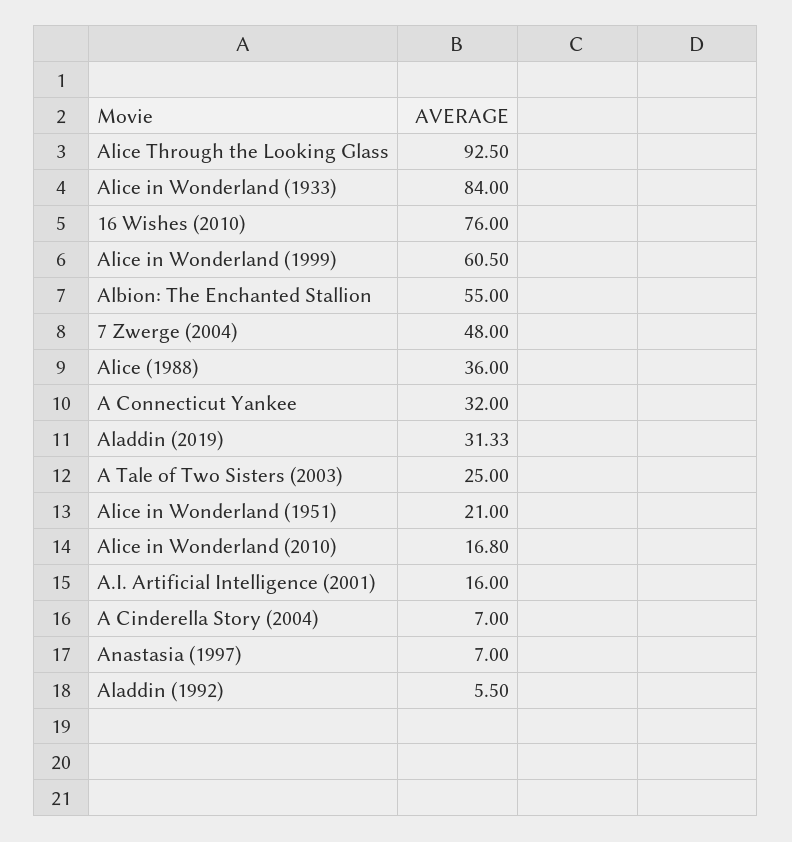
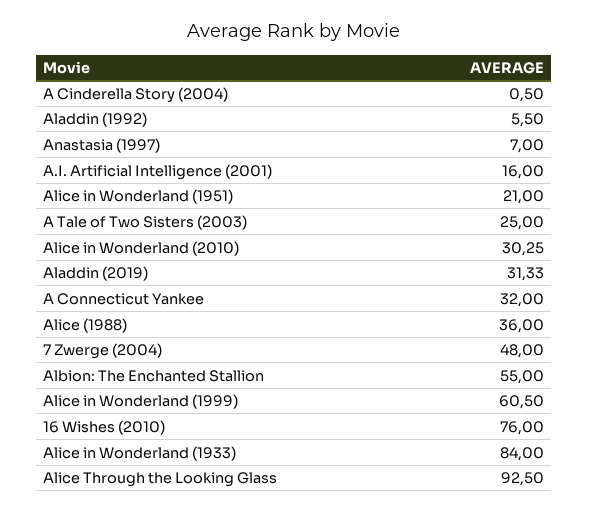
  {
    "Alice Through the Looking Glass": 92.5,
    "Alice in Wonderland (1933)": 84,
    "16 Wishes (2010)": 76,
    "Alice in Wonderland (1999)": 60.5,
    "Albion: The Enchanted Stallion": 55,
    "7 Zwerge (2004)": 48,
    "Alice (1988)": 36,
    "A Connecticut Yankee": 32,
    "Aladdin (2019)": 31.33,
    "A Tale of Two Sisters (2003)": 25,
    "Alice in Wonderland (1951)": 21,
-   "Alice in Wonderland (2010)": 16.8,
+   "Alice in Wonderland (2010)": 30.25,
    "A.I. Artificial Intelligence (2001)": 16,
-   "A Cinderella Story (2004)": 7,
+   "A Cinderella Story (2004)": 0.5,
    "Anastasia (1997)": 7,
    "Aladdin (1992)": 5.5
  }

